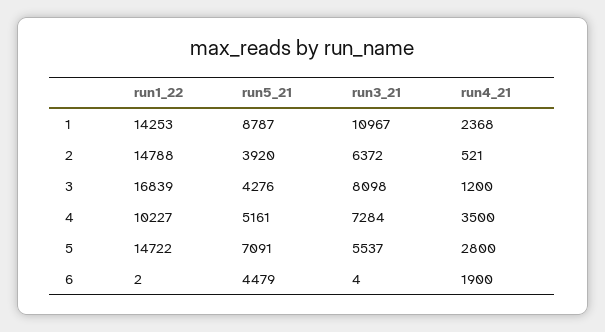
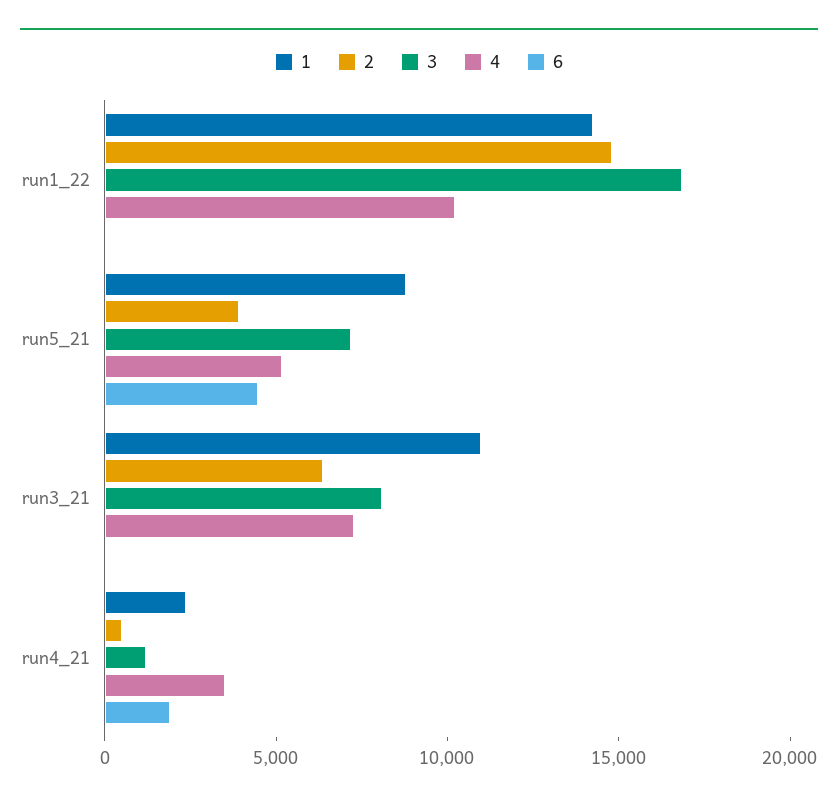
  {
    "1": {
      "run1_22": 14253,
      "run5_21": 8787,
      "run3_21": 10967,
      "run4_21": 2368
    },
    "2": {
      "run1_22": 14788,
      "run5_21": 3920,
      "run3_21": 6372,
      "run4_21": 521
    },
    "3": {
      "run1_22": 16839,
-     "run5_21": 4276,
+     "run5_21": 7000,
      "run3_21": 8098,
      "run4_21": 1200
    },
    "4": {
      "run1_22": 10227,
      "run5_21": 5161,
      "run3_21": 7284,
      "run4_21": 3500
    },
-   "5": {
-     "run1_22": 14722,
-     "run5_21": 7091,
-     "run3_21": 5537,
-     "run4_21": 2800
-   },
    "6": {
      "run1_22": 2,
      "run5_21": 4479,
      "run3_21": 4,
      "run4_21": 1900
    }
  }

